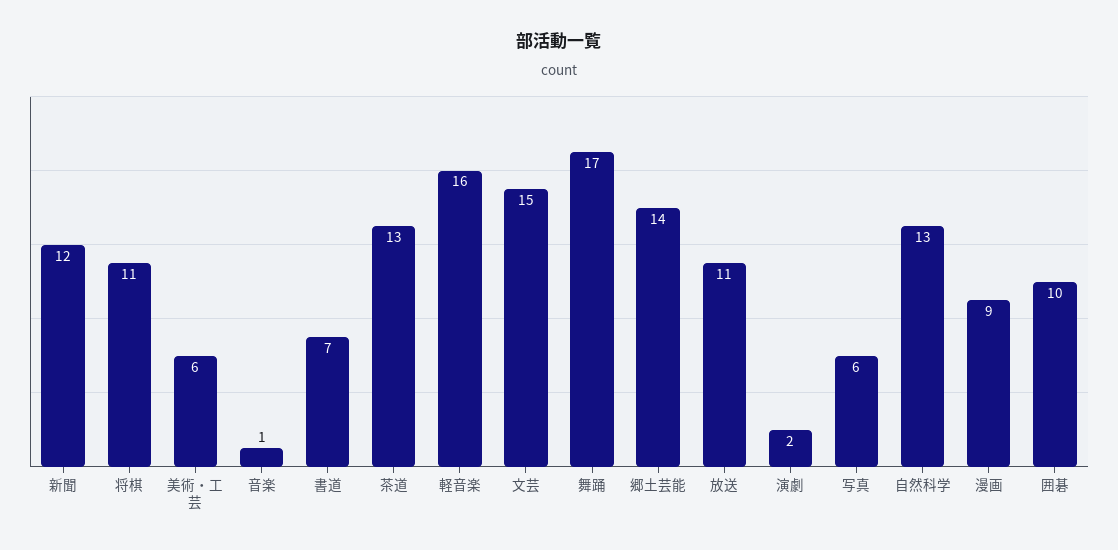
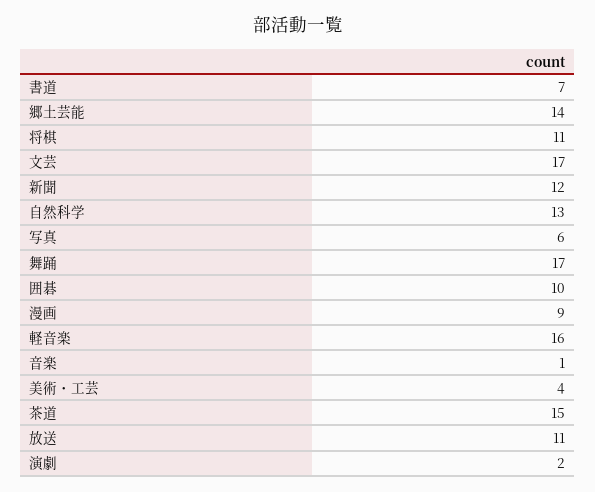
  {
    "新聞": 12,
    "将棋": 11,
-   "美術・工芸": 6,
+   "美術・工芸": 4,
    "音楽": 1,
    "書道": 7,
-   "茶道": 13,
+   "茶道": 15,
    "軽音楽": 16,
-   "文芸": 15,
+   "文芸": 17,
    "舞踊": 17,
    "郷土芸能": 14,
    "放送": 11,
    "演劇": 2,
    "写真": 6,
    "自然科学": 13,
    "漫画": 9,
    "囲碁": 10
  }

